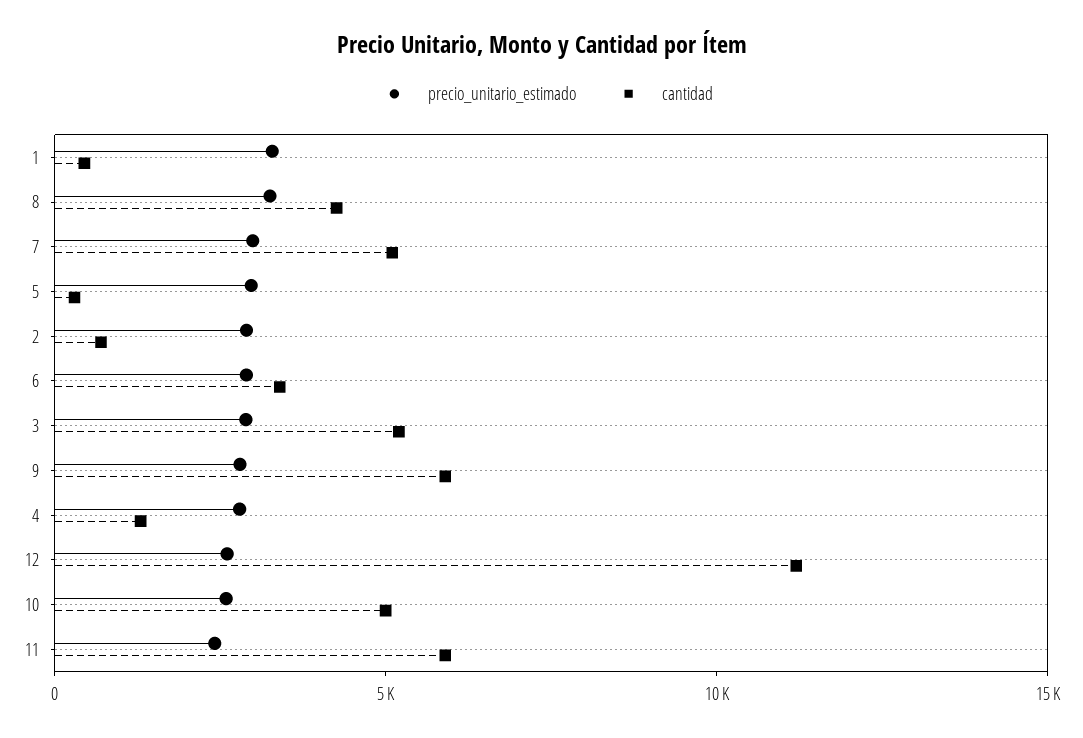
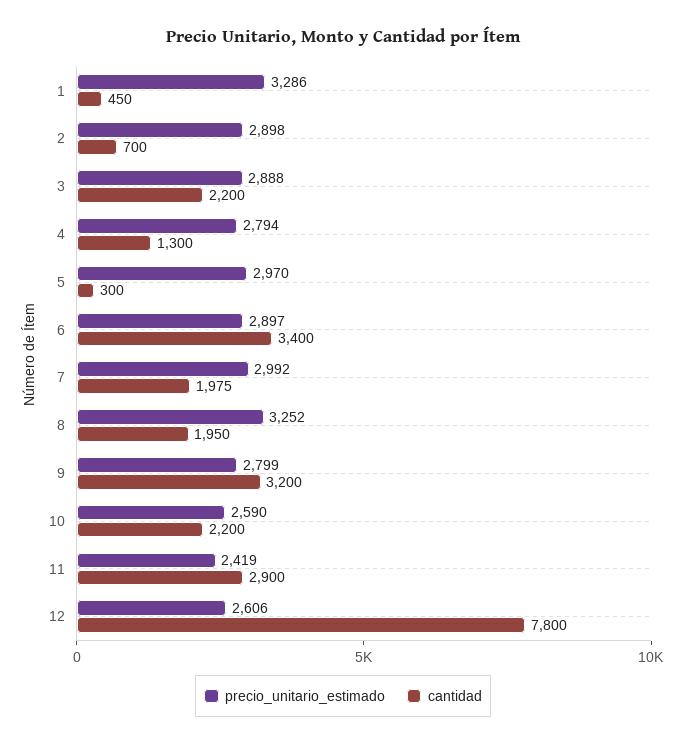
  {
    "precio_unitario_estimado": {
      "1": 3286,
      "8": 3252,
      "7": 2992,
      "5": 2970,
      "2": 2898,
      "6": 2897,
      "3": 2888,
      "9": 2799,
      "4": 2794,
      "12": 2606,
      "10": 2590,
      "11": 2419
    },
    "cantidad": {
      "1": 450,
-     "8": 4000,
+     "8": 1950,
-     "7": 5000,
+     "7": 1975,
      "5": 300,
      "2": 700,
      "6": 3400,
-     "3": 5000,
+     "3": 2200,
-     "9": 6000,
+     "9": 3200,
      "4": 1300,
-     "12": 11000,
+     "12": 7800,
-     "10": 5000,
+     "10": 2200,
-     "11": 6000
+     "11": 2900
    }
  }

